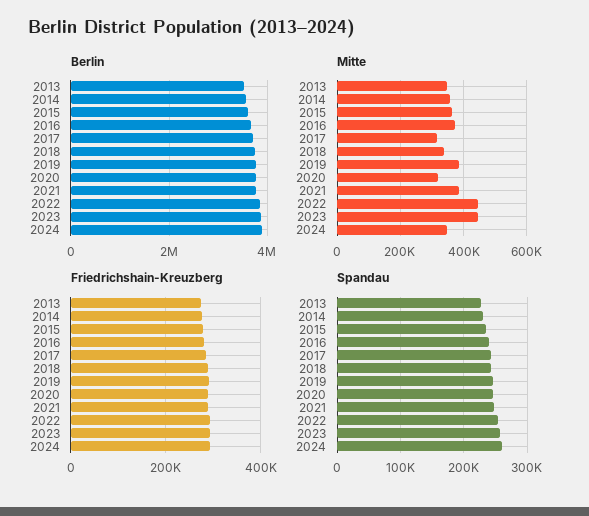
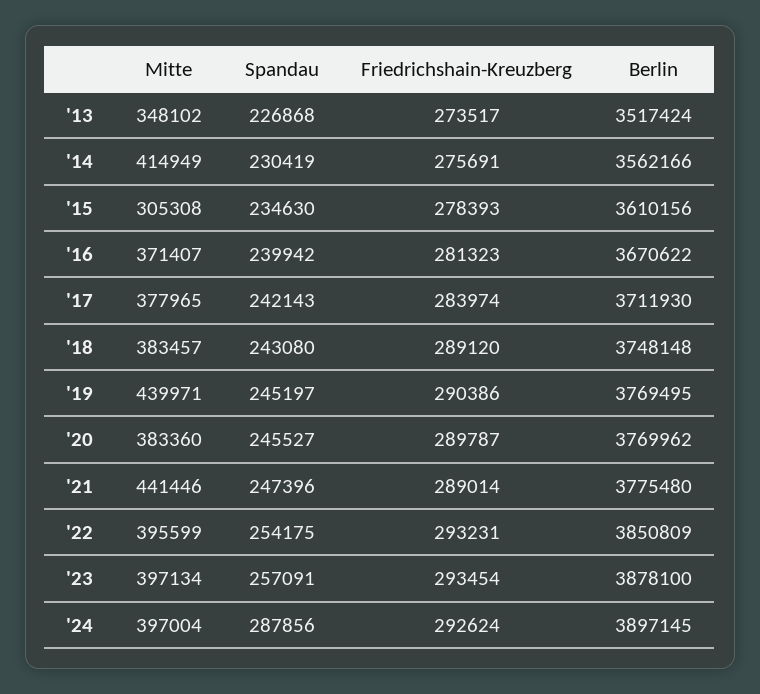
  {
    "Berlin": {
      "2013": 3517424,
      "2014": 3562166,
      "2015": 3610156,
      "2016": 3670622,
      "2017": 3711930,
      "2018": 3748148,
      "2019": 3769495,
      "2020": 3769962,
      "2021": 3775480,
      "2022": 3850809,
      "2023": 3878100,
      "2024": 3897145
    },
    "Mitte": {
      "2013": 348102,
-     "2014": 360000,
+     "2014": 414949,
-     "2015": 360000,
+     "2015": 305308,
      "2016": 371407,
-     "2017": 320000,
+     "2017": 377965,
-     "2018": 340000,
+     "2018": 383457,
-     "2019": 380000,
+     "2019": 439971,
-     "2020": 320000,
+     "2020": 383360,
-     "2021": 380000,
+     "2021": 441446,
-     "2022": 440000,
+     "2022": 395599,
-     "2023": 440000,
+     "2023": 397134,
-     "2024": 340000
+     "2024": 397004
    },
    "Friedrichshain-Kreuzberg": {
      "2013": 273517,
      "2014": 275691,
      "2015": 278393,
      "2016": 281323,
      "2017": 283974,
      "2018": 289120,
      "2019": 290386,
      "2020": 289787,
      "2021": 289014,
      "2022": 293231,
      "2023": 293454,
      "2024": 292624
    },
    "Spandau": {
      "2013": 226868,
      "2014": 230419,
      "2015": 234630,
      "2016": 239942,
      "2017": 242143,
      "2018": 243080,
      "2019": 245197,
      "2020": 245527,
      "2021": 247396,
      "2022": 254175,
      "2023": 257091,
-     "2024": 260000
+     "2024": 287856
    }
  }

